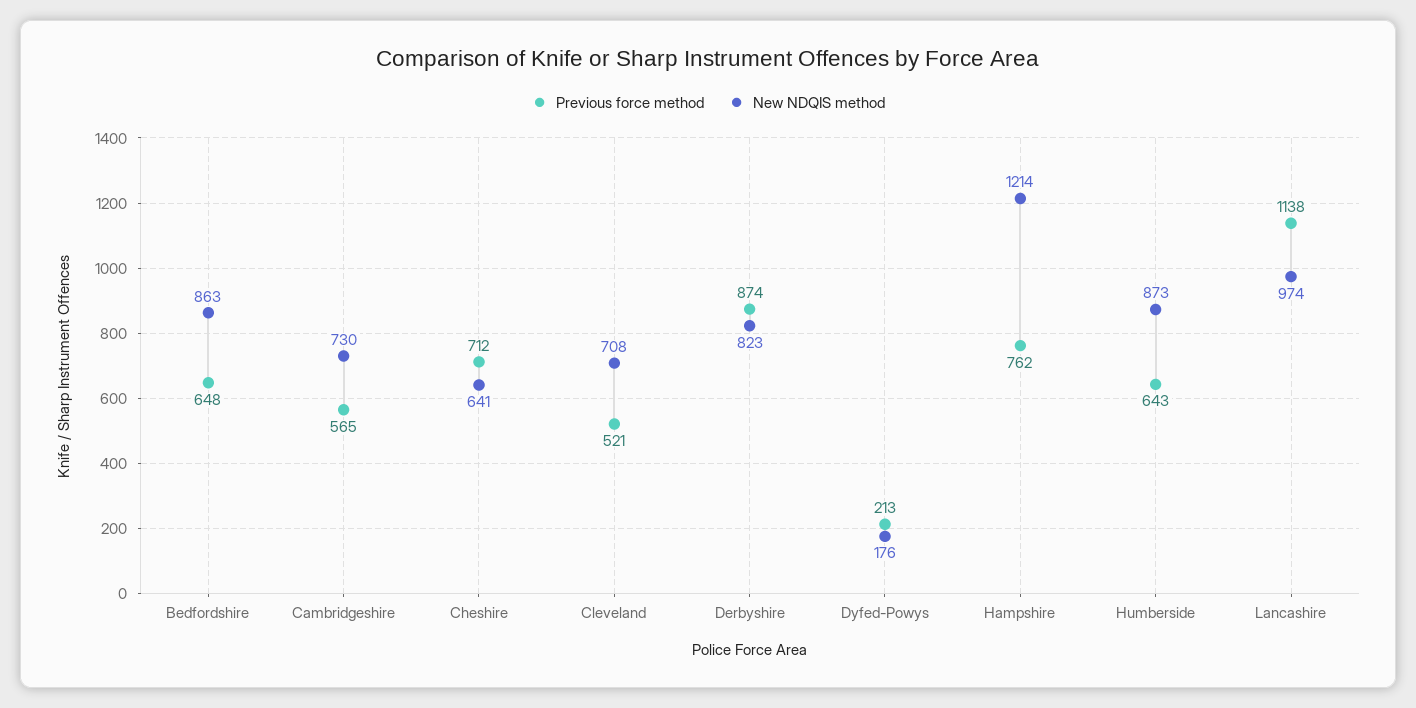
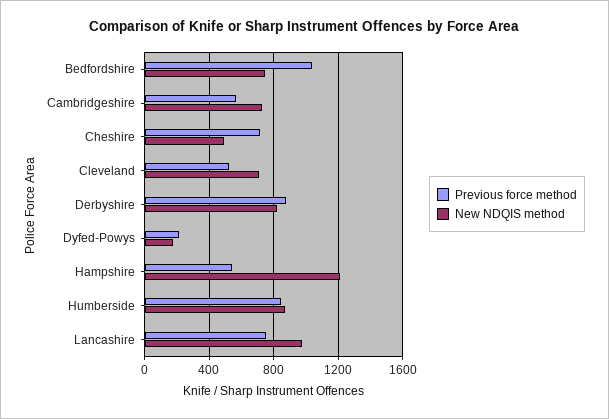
  {
    "Previous force method": {
-     "Bedfordshire": 648,
+     "Bedfordshire": 1050,
      "Cambridgeshire": 565,
      "Cheshire": 712,
      "Cleveland": 521,
      "Derbyshire": 874,
      "Dyfed-Powys": 213,
-     "Hampshire": 762,
+     "Hampshire": 550,
-     "Humberside": 643,
+     "Humberside": 850,
-     "Lancashire": 1138
+     "Lancashire": 750
    },
    "New NDQIS method": {
-     "Bedfordshire": 863,
+     "Bedfordshire": 750,
      "Cambridgeshire": 730,
-     "Cheshire": 641,
+     "Cheshire": 500,
      "Cleveland": 708,
      "Derbyshire": 823,
      "Dyfed-Powys": 176,
      "Hampshire": 1214,
      "Humberside": 873,
      "Lancashire": 974
    }
  }

